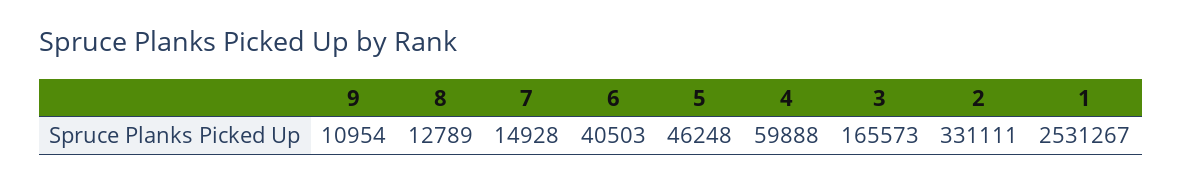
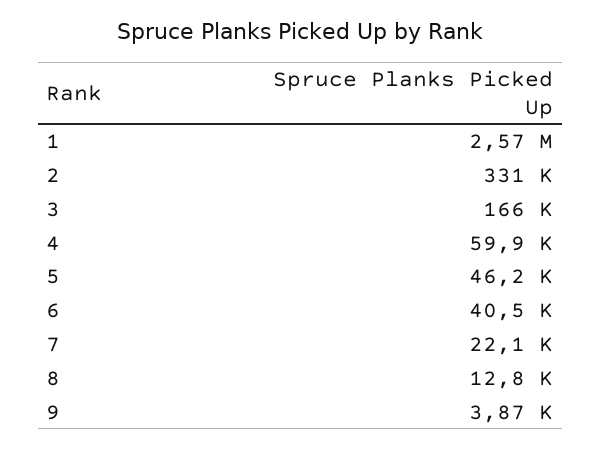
  {
-   "9": 10954,
+   "9": 3870,
    "8": 12789,
-   "7": 14928,
+   "7": 22100,
    "6": 40503,
    "5": 46248,
    "4": 59888,
    "3": 165573,
    "2": 331111,
-   "1": 2531267
+   "1": 2570000
  }

